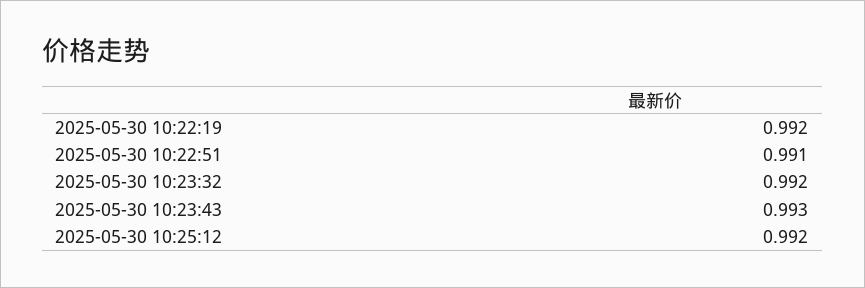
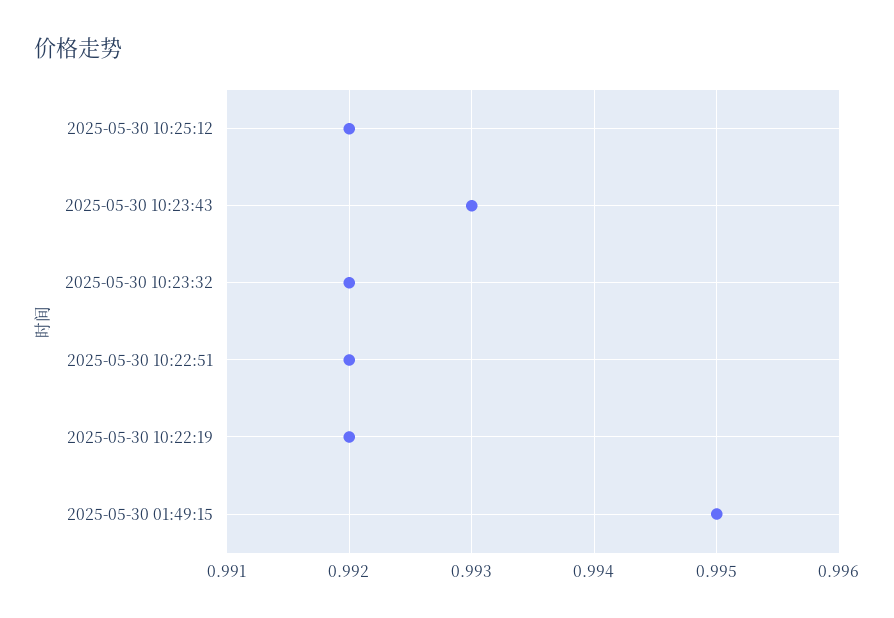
  {
    "2025-05-30 10:22:19": 0.992,
-   "2025-05-30 10:22:51": 0.991,
+   "2025-05-30 10:22:51": 0.992,
    "2025-05-30 10:23:32": 0.992,
    "2025-05-30 10:23:43": 0.993,
-   "2025-05-30 10:25:12": 0.992
+   "2025-05-30 10:25:12": 0.992,
+   "2025-05-30 01:49:15": 0.995
  }

